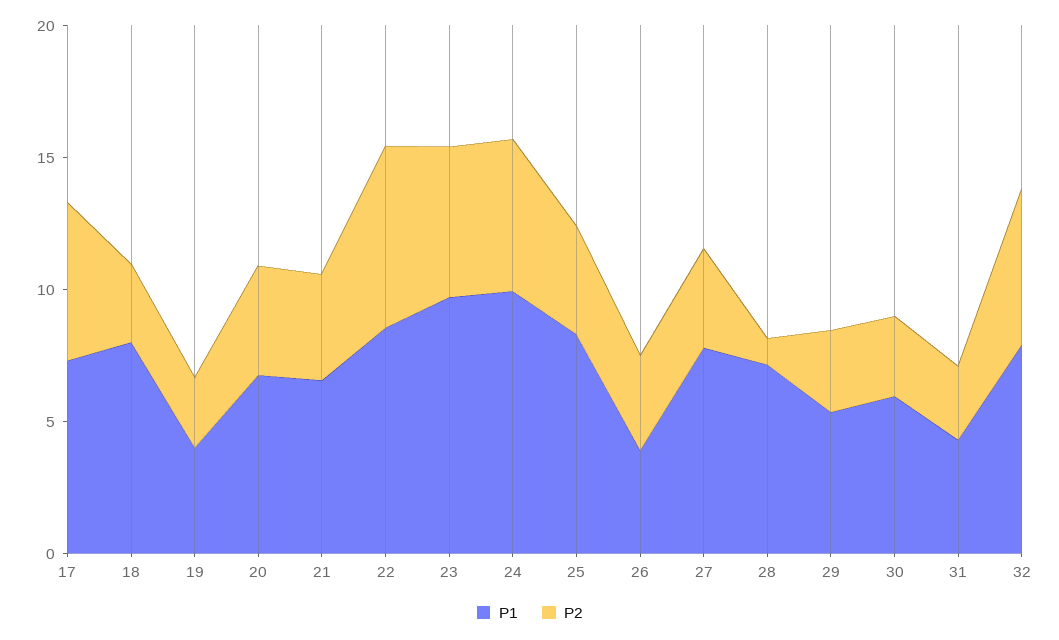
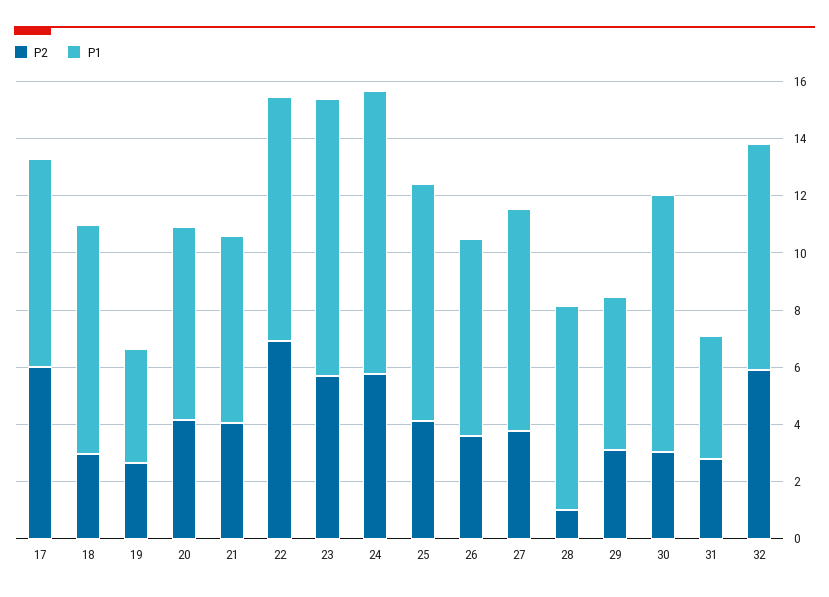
  {
    "P1": {
      "17": 7.5,
      "18": 8,
      "19": 4,
      "20": 7,
      "21": 6.5,
      "22": 8.5,
      "23": 9.5,
      "24": 10,
      "25": 8.5,
-     "26": 4,
+     "26": 7,
      "27": 8,
      "28": 7,
      "29": 5.5,
-     "30": 6,
+     "30": 9,
      "31": 4.5,
      "32": 8
    },
    "P2": {
      "17": 6,
      "18": 3,
      "19": 2.5,
      "20": 4,
      "21": 4,
      "22": 7,
      "23": 5.5,
      "24": 6,
      "25": 4,
      "26": 3.5,
      "27": 4,
      "28": 1,
      "29": 3,
      "30": 3,
      "31": 3,
      "32": 6
    }
  }

